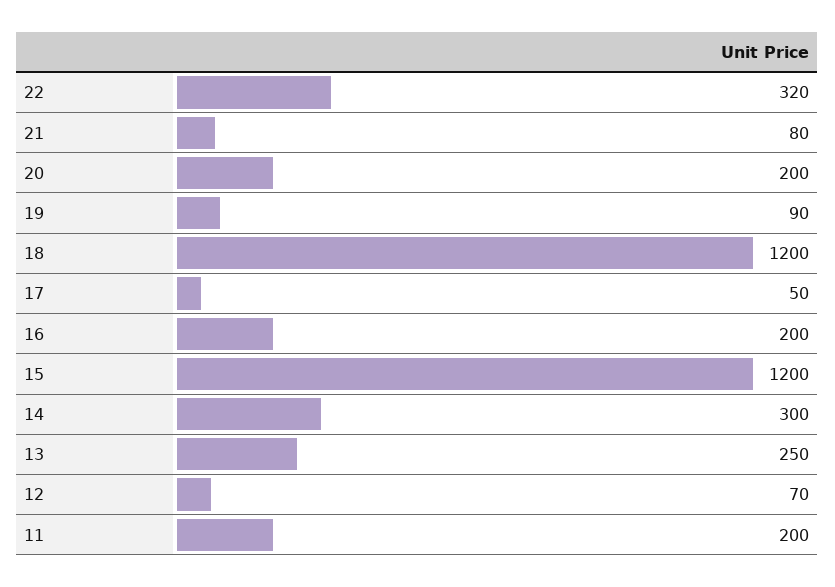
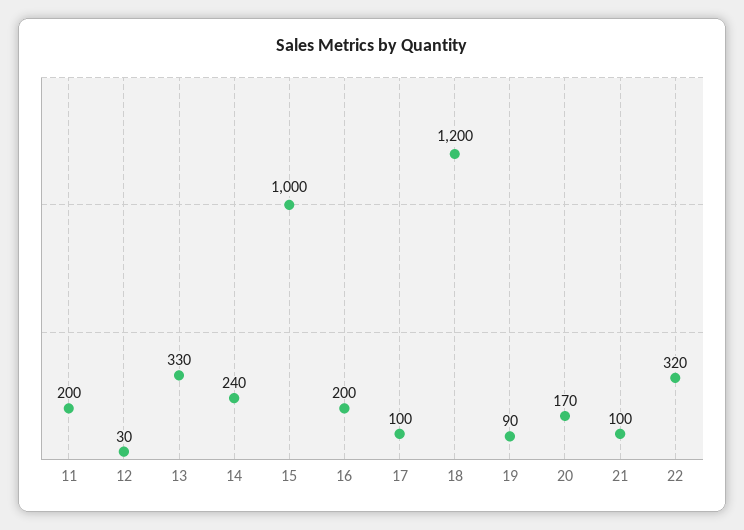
  {
    "22": 320,
-   "21": 80,
+   "21": 100,
-   "20": 200,
+   "20": 170,
    "19": 90,
    "18": 1200,
-   "17": 50,
+   "17": 100,
    "16": 200,
-   "15": 1200,
+   "15": 1000,
-   "14": 300,
+   "14": 240,
-   "13": 250,
+   "13": 330,
-   "12": 70,
+   "12": 30,
    "11": 200
  }

